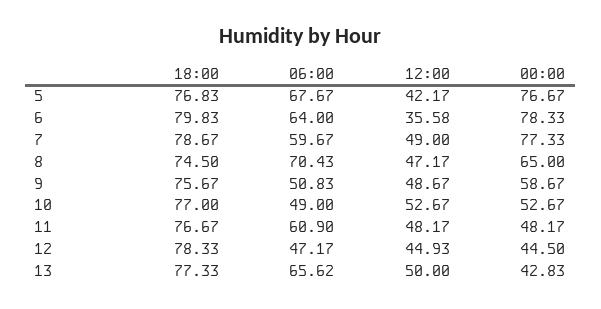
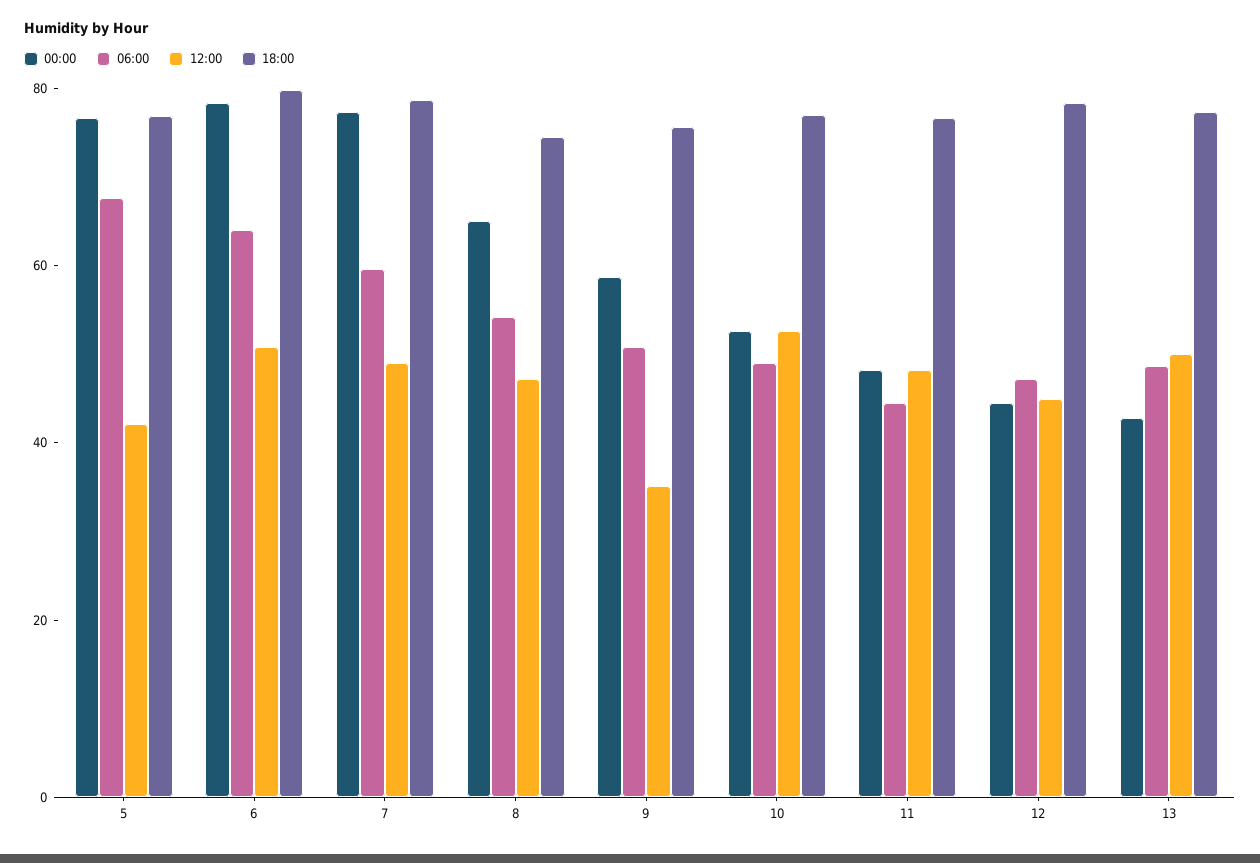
  {
    "18:00": {
      "5": 76.83,
      "6": 79.83,
      "7": 78.67,
      "8": 74.5,
      "9": 75.67,
      "10": 77,
      "11": 76.67,
      "12": 78.33,
      "13": 77.33
    },
    "06:00": {
      "5": 67.67,
      "6": 64,
      "7": 59.67,
-     "8": 70.43,
+     "8": 55,
      "9": 50.83,
      "10": 49,
-     "11": 60.9,
+     "11": 45,
      "12": 47.17,
-     "13": 65.62
+     "13": 50
    },
    "12:00": {
      "5": 42.17,
-     "6": 35.58,
+     "6": 50,
      "7": 49,
      "8": 47.17,
-     "9": 48.67,
+     "9": 35,
      "10": 52.67,
      "11": 48.17,
      "12": 44.93,
      "13": 50
    },
    "00:00": {
      "5": 76.67,
      "6": 78.33,
      "7": 77.33,
      "8": 65,
      "9": 58.67,
      "10": 52.67,
      "11": 48.17,
      "12": 44.5,
      "13": 42.83
    }
  }

